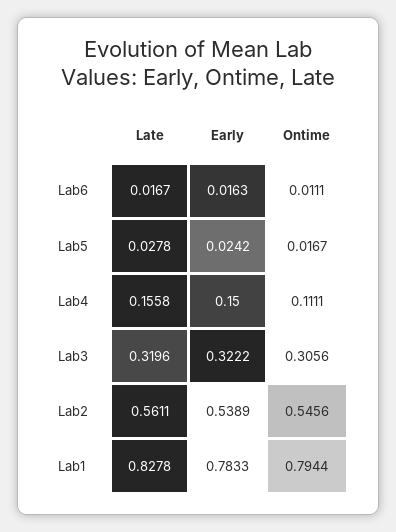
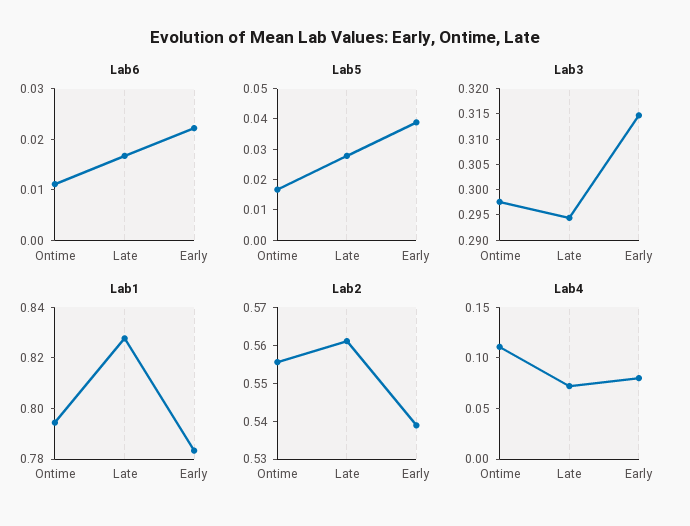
  {
    "Lab6": {
      "Late": 0.0167,
-     "Early": 0.0163,
+     "Early": 0.022,
      "Ontime": 0.0111
    },
    "Lab5": {
      "Late": 0.0278,
-     "Early": 0.0242,
+     "Early": 0.04,
      "Ontime": 0.0167
    },
    "Lab4": {
-     "Late": 0.1558,
+     "Late": 0.07,
-     "Early": 0.15,
+     "Early": 0.08,
      "Ontime": 0.1111
    },
    "Lab3": {
-     "Late": 0.3196,
+     "Late": 0.295,
-     "Early": 0.3222,
+     "Early": 0.315,
-     "Ontime": 0.3056
+     "Ontime": 0.2975
    },
    "Lab2": {
      "Late": 0.5611,
      "Early": 0.5389,
-     "Ontime": 0.5456
+     "Ontime": 0.555
    },
    "Lab1": {
      "Late": 0.8278,
      "Early": 0.7833,
      "Ontime": 0.7944
    }
  }

